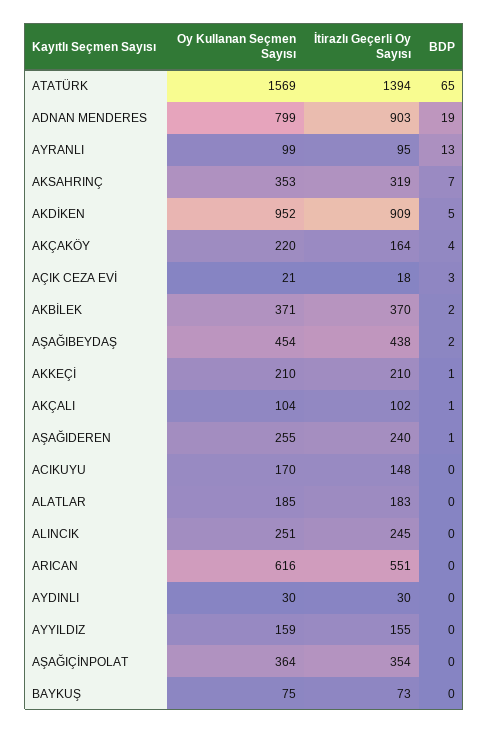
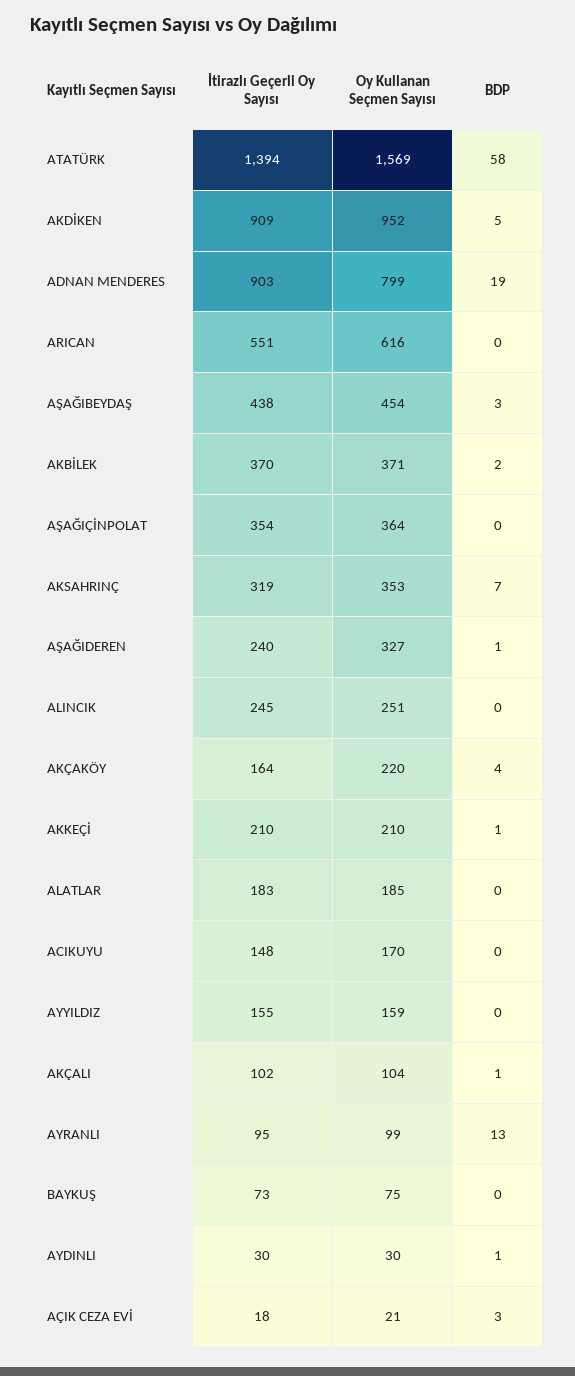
  {
    "Oy Kullanan Seçmen Sayısı": {
      "ATATÜRK": 1569,
      "ADNAN MENDERES": 799,
      "AYRANLI": 99,
      "AKSAHRINÇ": 353,
      "AKDİKEN": 952,
      "AKÇAKÖY": 220,
      "AÇIK CEZA EVİ": 21,
      "AKBİLEK": 371,
      "AŞAĞIBEYDAŞ": 454,
      "AKKEÇİ": 210,
      "AKÇALI": 104,
-     "AŞAĞIDEREN": 255,
+     "AŞAĞIDEREN": 327,
      "ACIKUYU": 170,
      "ALATLAR": 185,
      "ALINCIK": 251,
      "ARICAN": 616,
      "AYDINLI": 30,
      "AYYILDIZ": 159,
      "AŞAĞIÇİNPOLAT": 364,
      "BAYKUŞ": 75
    },
    "İtirazlı Geçerli Oy Sayısı": {
      "ATATÜRK": 1394,
      "ADNAN MENDERES": 903,
      "AYRANLI": 95,
      "AKSAHRINÇ": 319,
      "AKDİKEN": 909,
      "AKÇAKÖY": 164,
      "AÇIK CEZA EVİ": 18,
      "AKBİLEK": 370,
      "AŞAĞIBEYDAŞ": 438,
      "AKKEÇİ": 210,
      "AKÇALI": 102,
      "AŞAĞIDEREN": 240,
      "ACIKUYU": 148,
      "ALATLAR": 183,
      "ALINCIK": 245,
      "ARICAN": 551,
      "AYDINLI": 30,
      "AYYILDIZ": 155,
      "AŞAĞIÇİNPOLAT": 354,
      "BAYKUŞ": 73
    },
    "BDP": {
-     "ATATÜRK": 65,
+     "ATATÜRK": 58,
      "ADNAN MENDERES": 19,
      "AYRANLI": 13,
      "AKSAHRINÇ": 7,
      "AKDİKEN": 5,
      "AKÇAKÖY": 4,
      "AÇIK CEZA EVİ": 3,
      "AKBİLEK": 2,
-     "AŞAĞIBEYDAŞ": 2,
+     "AŞAĞIBEYDAŞ": 3,
      "AKKEÇİ": 1,
      "AKÇALI": 1,
      "AŞAĞIDEREN": 1,
      "ACIKUYU": 0,
      "ALATLAR": 0,
      "ALINCIK": 0,
      "ARICAN": 0,
-     "AYDINLI": 0,
+     "AYDINLI": 1,
      "AYYILDIZ": 0,
      "AŞAĞIÇİNPOLAT": 0,
      "BAYKUŞ": 0
    }
  }

